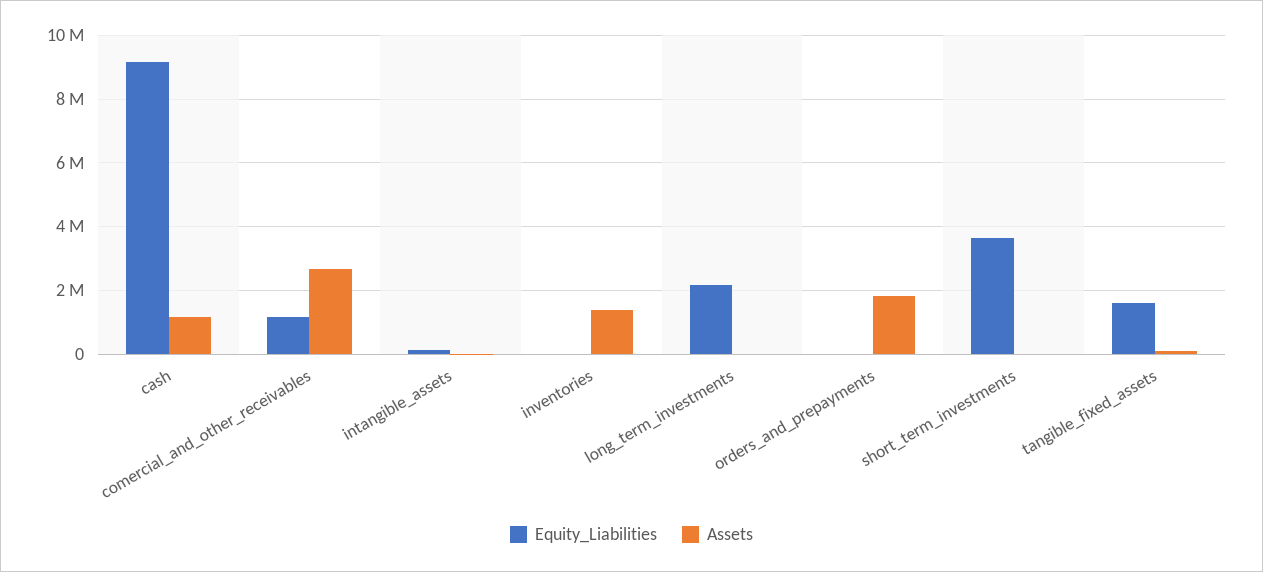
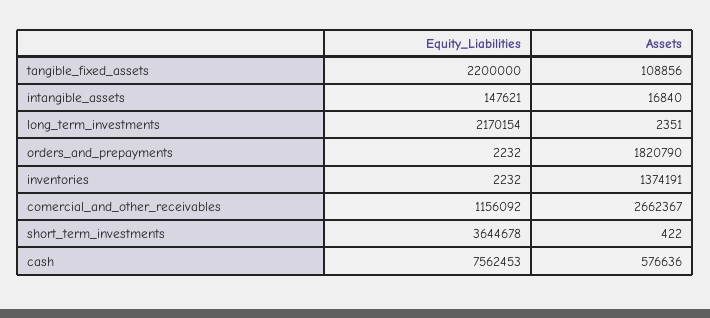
  {
    "Equity_Liabilities": {
-     "cash": 9200000,
+     "cash": 7562453,
      "comercial_and_other_receivables": 1156092,
      "intangible_assets": 147621,
      "inventories": 2232,
      "long_term_investments": 2170154,
      "orders_and_prepayments": 2232,
      "short_term_investments": 3644678,
-     "tangible_fixed_assets": 1600000
+     "tangible_fixed_assets": 2200000
    },
    "Assets": {
-     "cash": 1200000,
+     "cash": 576636,
      "comercial_and_other_receivables": 2662367,
      "intangible_assets": 16840,
      "inventories": 1374191,
      "long_term_investments": 2351,
      "orders_and_prepayments": 1820790,
      "short_term_investments": 422,
      "tangible_fixed_assets": 108856
    }
  }

